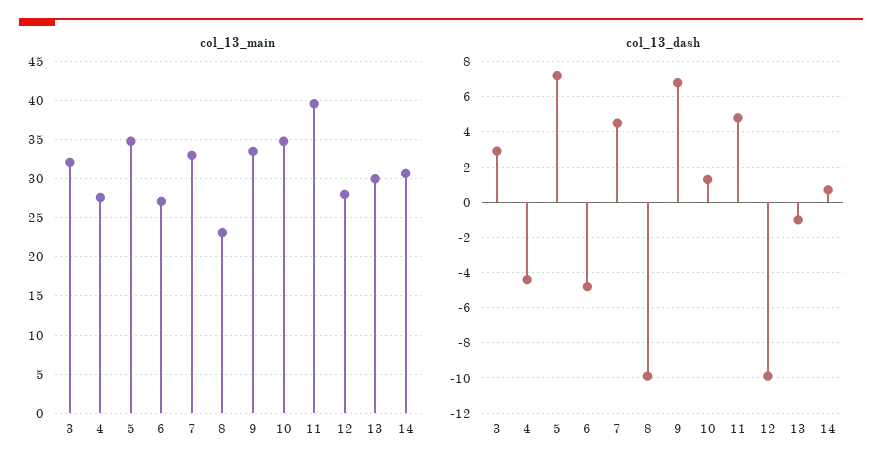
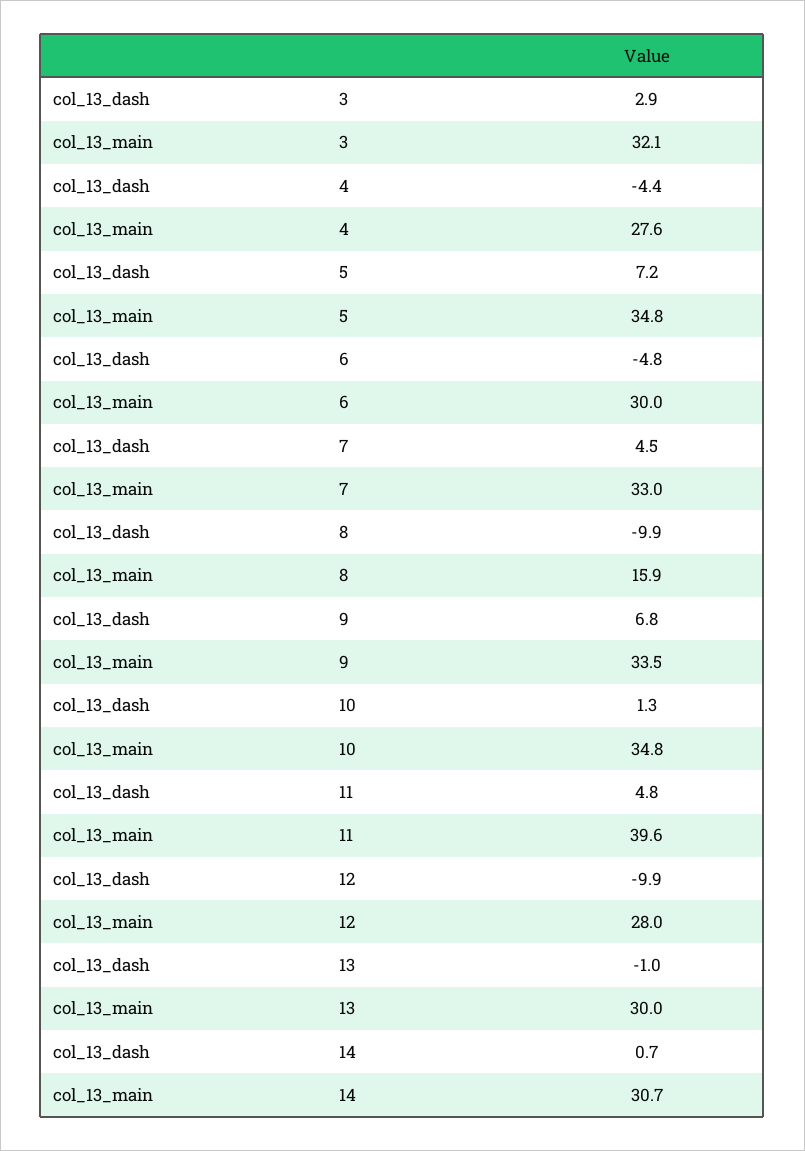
  {
    "col_13_main": {
      "3": 32.1,
      "4": 27.6,
      "5": 34.8,
-     "6": 27,
+     "6": 30,
      "7": 33,
-     "8": 23,
+     "8": 15.9,
      "9": 33.5,
      "10": 34.8,
      "11": 39.6,
      "12": 28,
      "13": 30,
      "14": 30.7
    },
    "col_13_dash": {
      "3": 2.9,
      "4": -4.4,
      "5": 7.2,
      "6": -4.8,
      "7": 4.5,
      "8": -9.9,
      "9": 6.8,
      "10": 1.3,
      "11": 4.8,
      "12": -9.9,
      "13": -1,
      "14": 0.7
    }
  }

